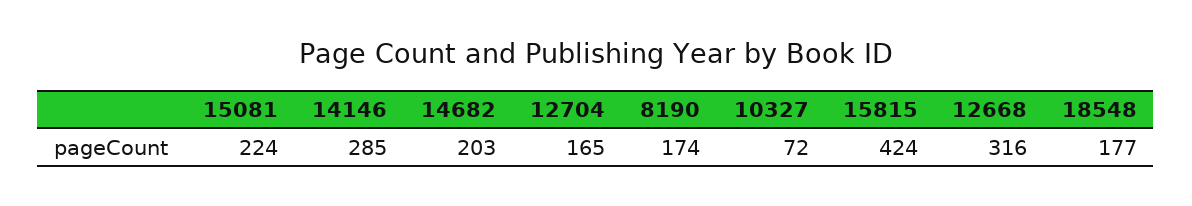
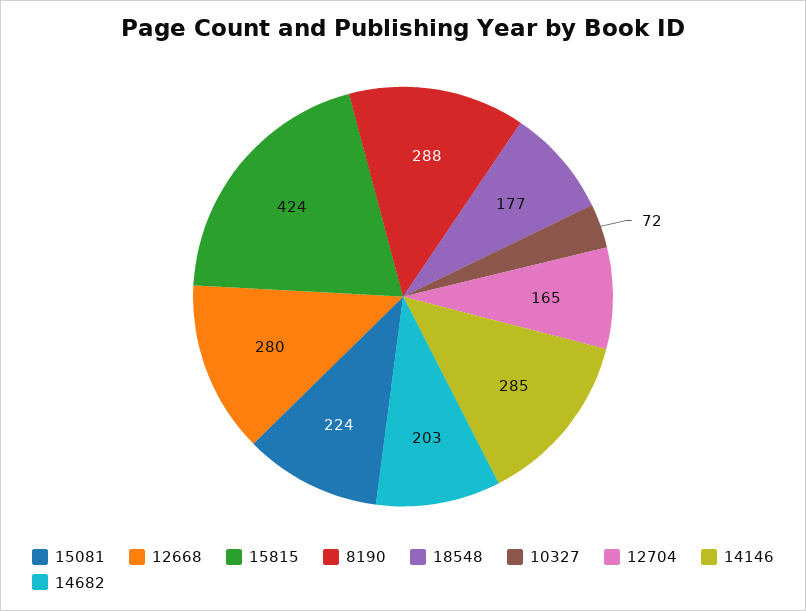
  {
    "15081": 224,
    "14146": 285,
    "14682": 203,
    "12704": 165,
-   "8190": 174,
+   "8190": 288,
    "10327": 72,
    "15815": 424,
-   "12668": 316,
+   "12668": 280,
    "18548": 177
  }

